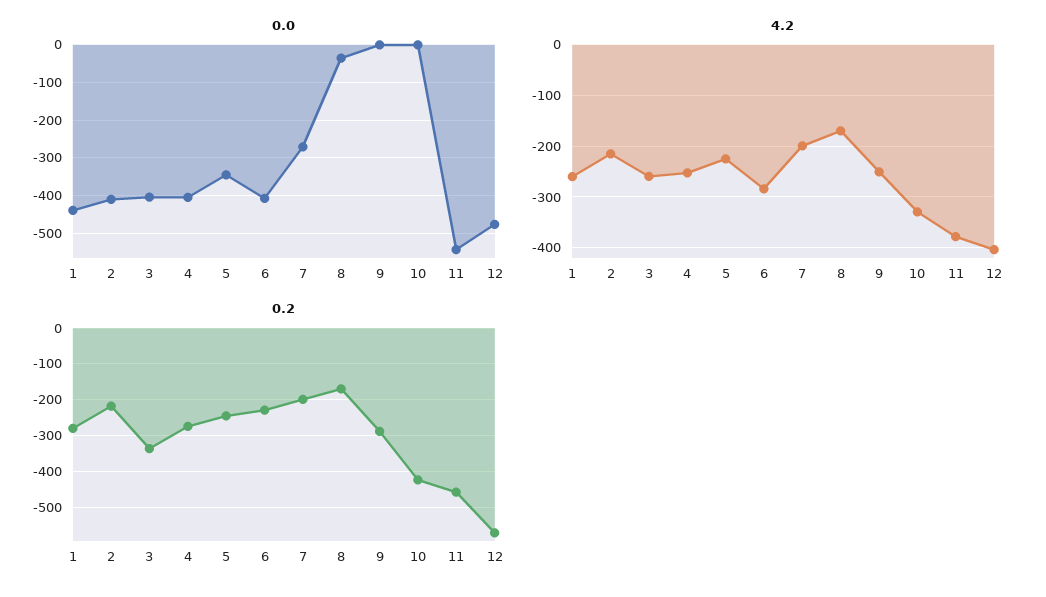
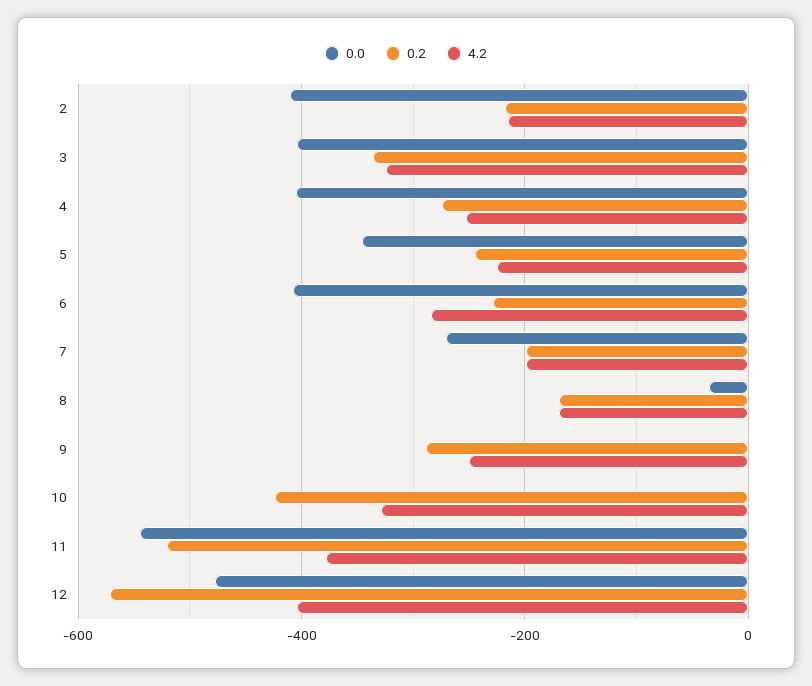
  {
    "0.0": {
-     "1": -440,
      "2": -420,
      "3": -400,
      "4": -400,
      "5": -340,
      "6": -400,
      "7": -280,
      "8": -40,
      "9": 0,
      "10": 0,
      "11": -540,
      "12": -480
    },
    "4.2": {
-     "1": -260,
      "2": -220,
-     "3": -260,
+     "3": -320,
      "4": -260,
      "5": -220,
      "6": -280,
      "7": -200,
      "8": -160,
      "9": -260,
      "10": -320,
      "11": -380,
      "12": -400
    },
    "0.2": {
-     "1": -280,
      "2": -220,
      "3": -340,
      "4": -280,
      "5": -240,
      "6": -220,
      "7": -200,
      "8": -160,
      "9": -280,
      "10": -420,
-     "11": -460,
+     "11": -520,
      "12": -580
    }
  }

